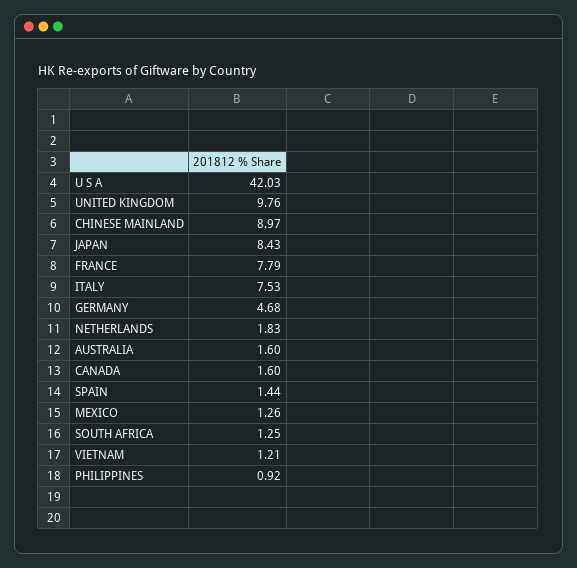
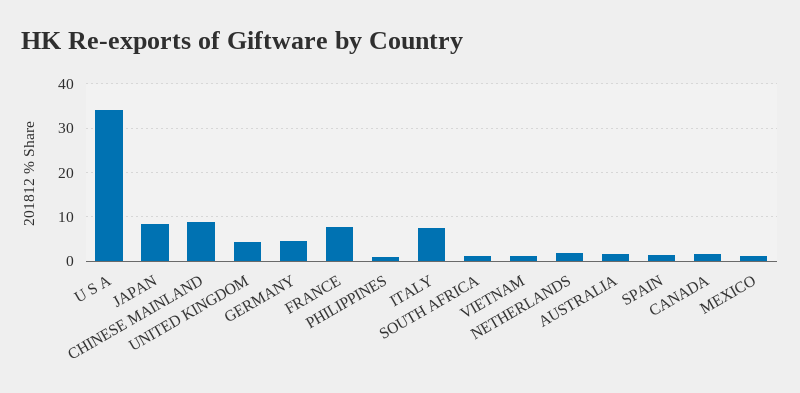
  {
-   "U S A": 42.03,
+   "U S A": 34,
-   "UNITED KINGDOM": 9.76,
+   "UNITED KINGDOM": 4,
    "CHINESE MAINLAND": 8.97,
    "JAPAN": 8.43,
    "FRANCE": 7.79,
    "ITALY": 7.53,
    "GERMANY": 4.68,
    "NETHERLANDS": 1.83,
    "AUSTRALIA": 1.6,
    "CANADA": 1.6,
    "SPAIN": 1.44,
    "MEXICO": 1.26,
    "SOUTH AFRICA": 1.25,
    "VIETNAM": 1.21,
    "PHILIPPINES": 0.92
  }

